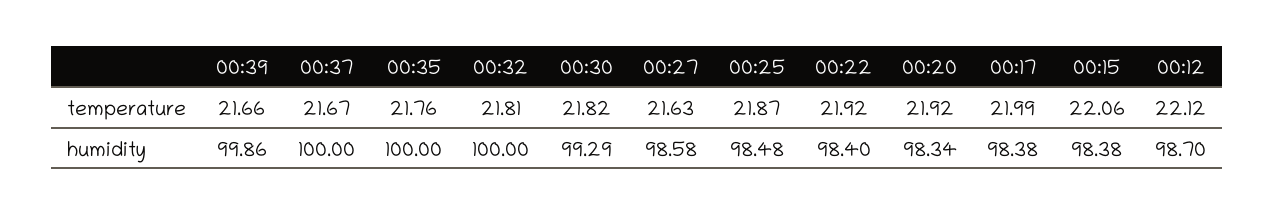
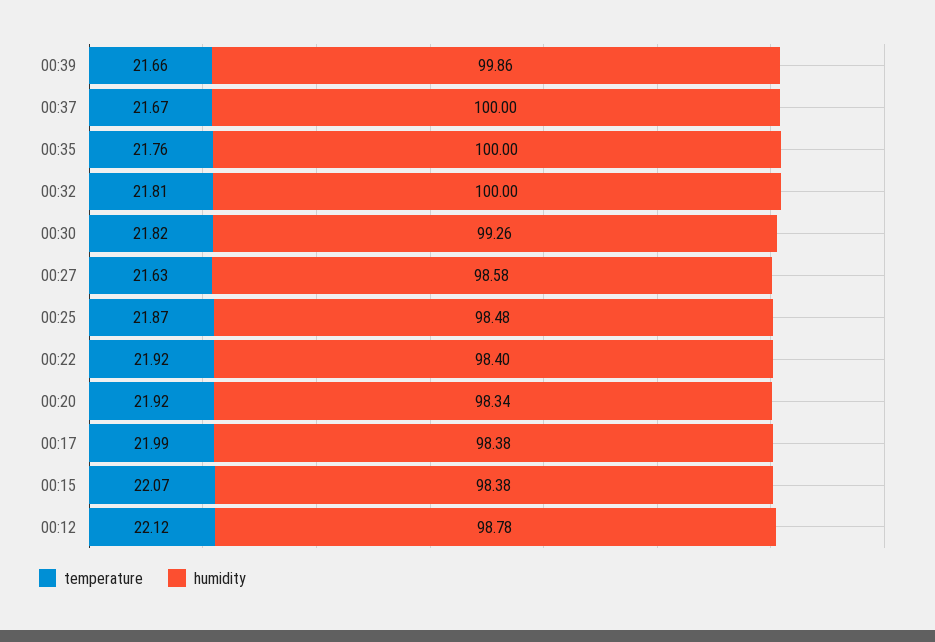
  {
    "temperature": {
      "00:39": 21.66,
      "00:37": 21.67,
      "00:35": 21.76,
      "00:32": 21.81,
      "00:30": 21.82,
      "00:27": 21.63,
      "00:25": 21.87,
      "00:22": 21.92,
      "00:20": 21.92,
      "00:17": 21.99,
-     "00:15": 22.06,
+     "00:15": 22.07,
      "00:12": 22.12
    },
    "humidity": {
      "00:39": 99.86,
      "00:37": 100,
      "00:35": 100,
      "00:32": 100,
-     "00:30": 99.29,
+     "00:30": 99.26,
      "00:27": 98.58,
      "00:25": 98.48,
      "00:22": 98.4,
      "00:20": 98.34,
      "00:17": 98.38,
      "00:15": 98.38,
-     "00:12": 98.7
+     "00:12": 98.78
    }
  }

